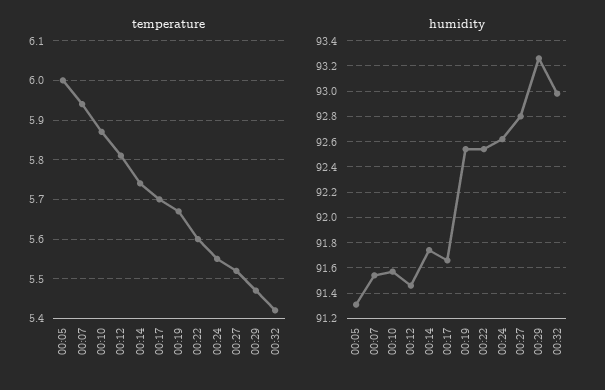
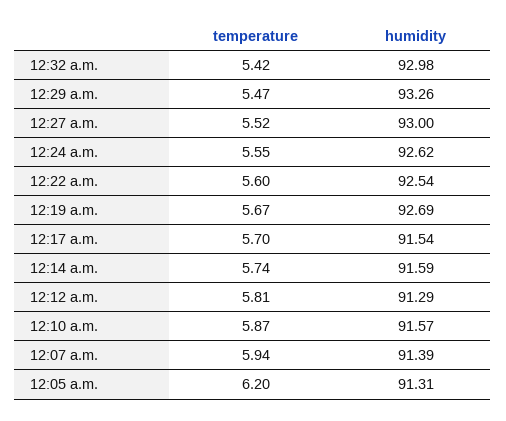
  {
    "temperature": {
-     "00:05": 6,
+     "00:05": 6.2,
      "00:07": 5.94,
      "00:10": 5.87,
      "00:12": 5.81,
      "00:14": 5.74,
      "00:17": 5.7,
      "00:19": 5.67,
      "00:22": 5.6,
      "00:24": 5.55,
      "00:27": 5.52,
      "00:29": 5.47,
      "00:32": 5.42
    },
    "humidity": {
      "00:05": 91.31,
-     "00:07": 91.55,
+     "00:07": 91.39,
      "00:10": 91.57,
-     "00:12": 91.45,
+     "00:12": 91.29,
-     "00:14": 91.75,
+     "00:14": 91.59,
-     "00:17": 91.65,
+     "00:17": 91.54,
-     "00:19": 92.55,
+     "00:19": 92.69,
      "00:22": 92.54,
      "00:24": 92.62,
-     "00:27": 92.8,
+     "00:27": 93,
      "00:29": 93.26,
      "00:32": 92.98
    }
  }

